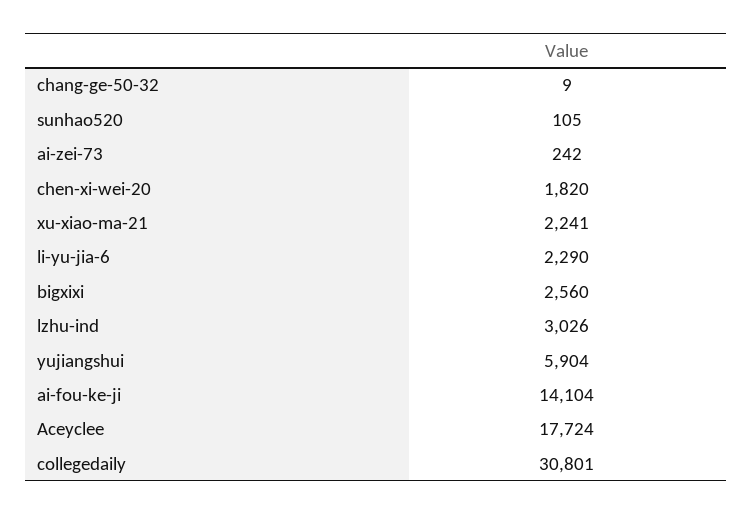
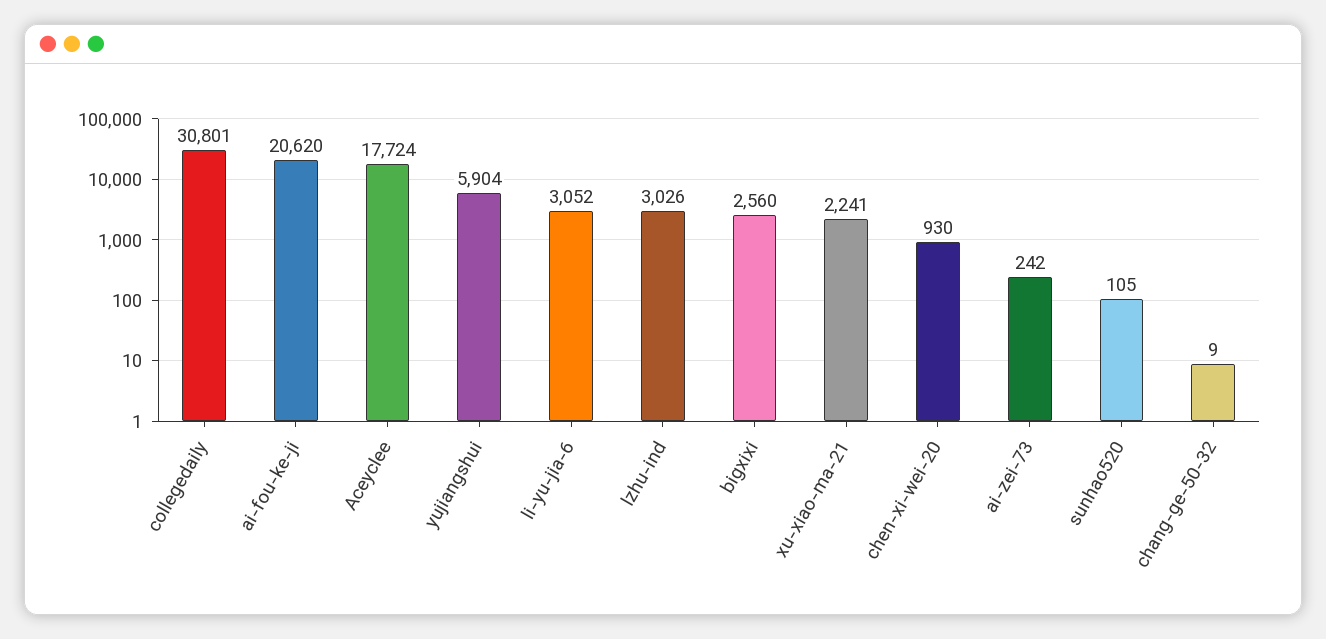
  {
    "chang-ge-50-32": 9,
    "sunhao520": 105,
    "ai-zei-73": 242,
-   "chen-xi-wei-20": 1820,
+   "chen-xi-wei-20": 930,
    "xu-xiao-ma-21": 2241,
-   "li-yu-jia-6": 2290,
+   "li-yu-jia-6": 3052,
    "bigxixi": 2560,
    "lzhu-ind": 3026,
    "yujiangshui": 5904,
-   "ai-fou-ke-ji": 14104,
+   "ai-fou-ke-ji": 20620,
    "Aceyclee": 17724,
    "collegedaily": 30801
  }

